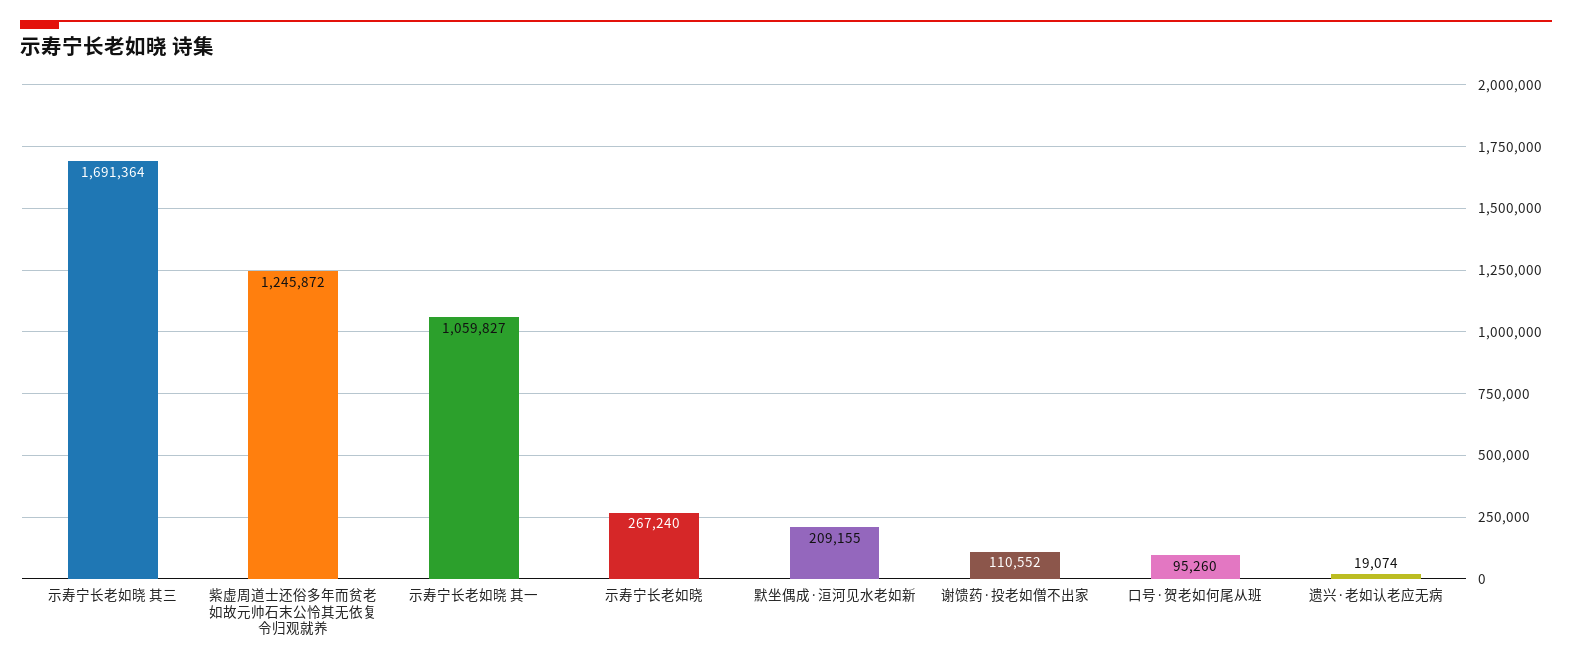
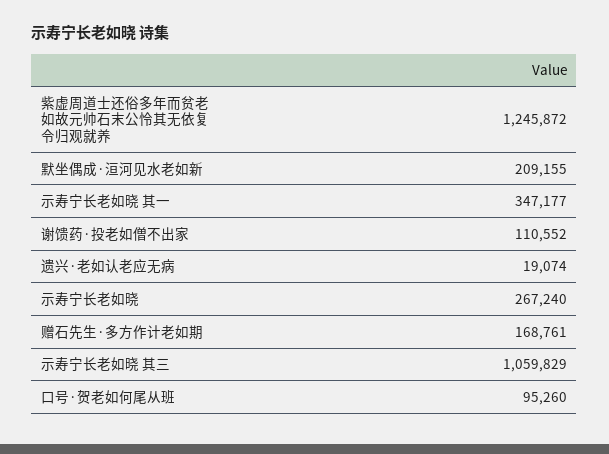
  {
-   "示寿宁长老如晓 其三": 1691364,
+   "示寿宁长老如晓 其三": 1059829,
    "紫虚周道士还俗多年而贫老如故元帅石末公怜其无依复令归观就养": 1245872,
-   "示寿宁长老如晓 其一": 1059827,
+   "示寿宁长老如晓 其一": 347177,
    "示寿宁长老如晓": 267240,
    "默坐偶成·洹河见水老如新": 209155,
    "谢馈药·投老如僧不出家": 110552,
    "口号·贺老如何尾从班": 95260,
-   "遗兴·老如认老应无病": 19074
+   "遗兴·老如认老应无病": 19074,
+   "赠石先生·多方作计老如期": 168761
  }

